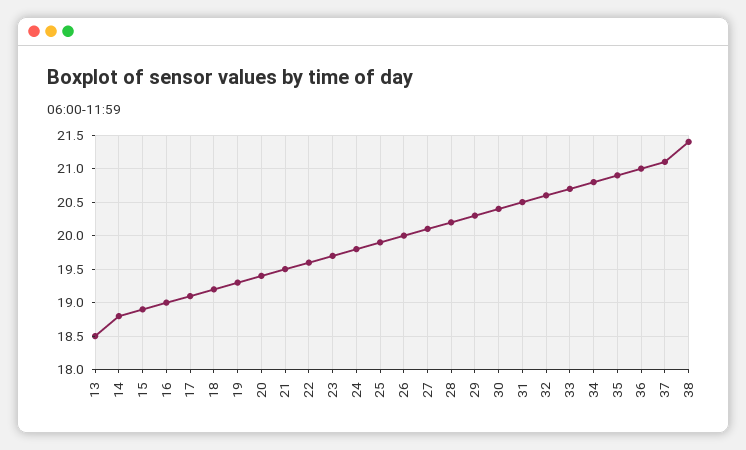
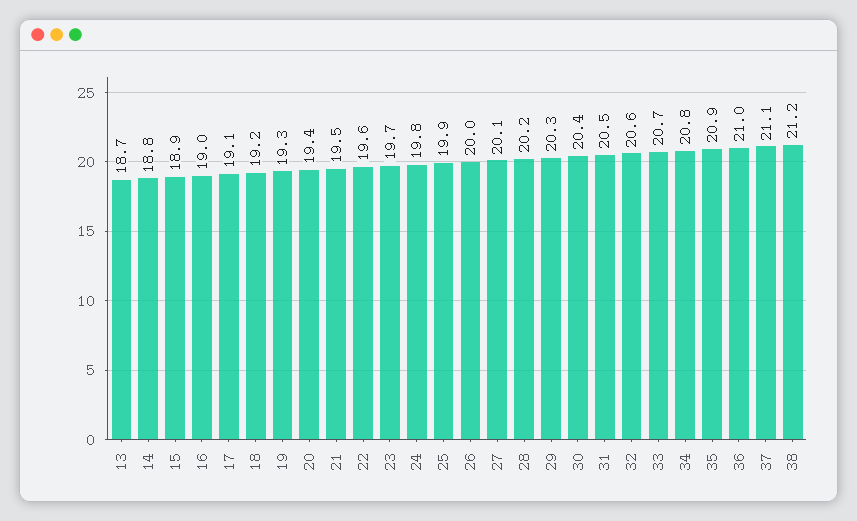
  {
-   "13": 18.5,
+   "13": 18.7,
    "14": 18.8,
    "15": 18.9,
    "16": 19,
    "17": 19.1,
    "18": 19.2,
    "19": 19.3,
    "20": 19.4,
    "21": 19.5,
    "22": 19.6,
    "23": 19.7,
    "24": 19.8,
    "25": 19.9,
    "26": 20,
    "27": 20.1,
    "28": 20.2,
    "29": 20.3,
    "30": 20.4,
    "31": 20.5,
    "32": 20.6,
    "33": 20.7,
    "34": 20.8,
    "35": 20.9,
    "36": 21,
    "37": 21.1,
-   "38": 21.4
+   "38": 21.2
  }

